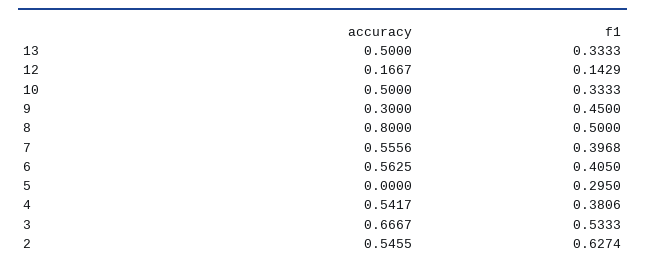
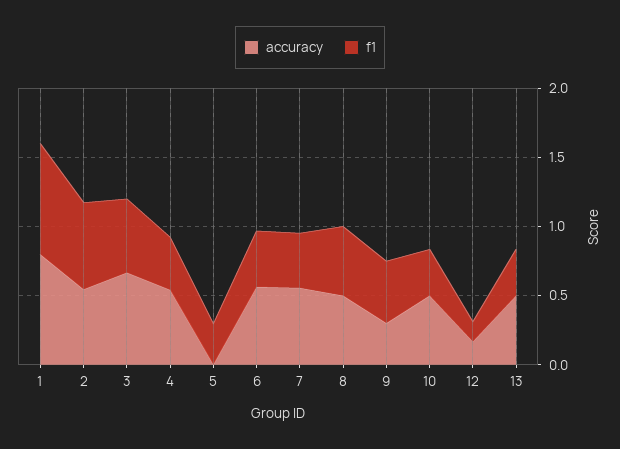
  {
    "accuracy": {
      "13": 0.5,
      "12": 0.1667,
      "10": 0.5,
      "9": 0.3,
-     "8": 0.8,
+     "8": 0.5,
      "7": 0.5556,
      "6": 0.5625,
      "5": 0,
      "4": 0.5417,
      "3": 0.6667,
-     "2": 0.5455
+     "2": 0.5455,
+     "1": 0.8
    },
    "f1": {
      "13": 0.3333,
      "12": 0.1429,
      "10": 0.3333,
      "9": 0.45,
      "8": 0.5,
      "7": 0.3968,
      "6": 0.405,
      "5": 0.295,
      "4": 0.3806,
      "3": 0.5333,
-     "2": 0.6274
+     "2": 0.6274,
+     "1": 0.8
    }
  }

